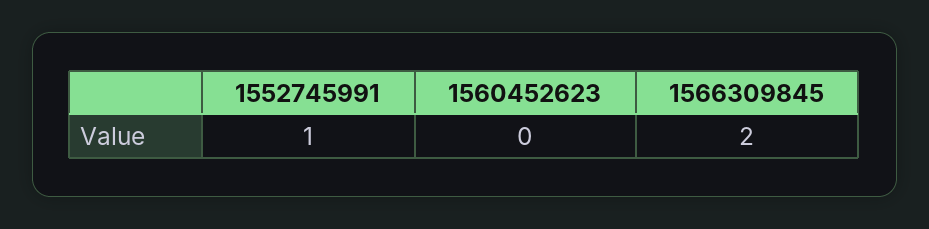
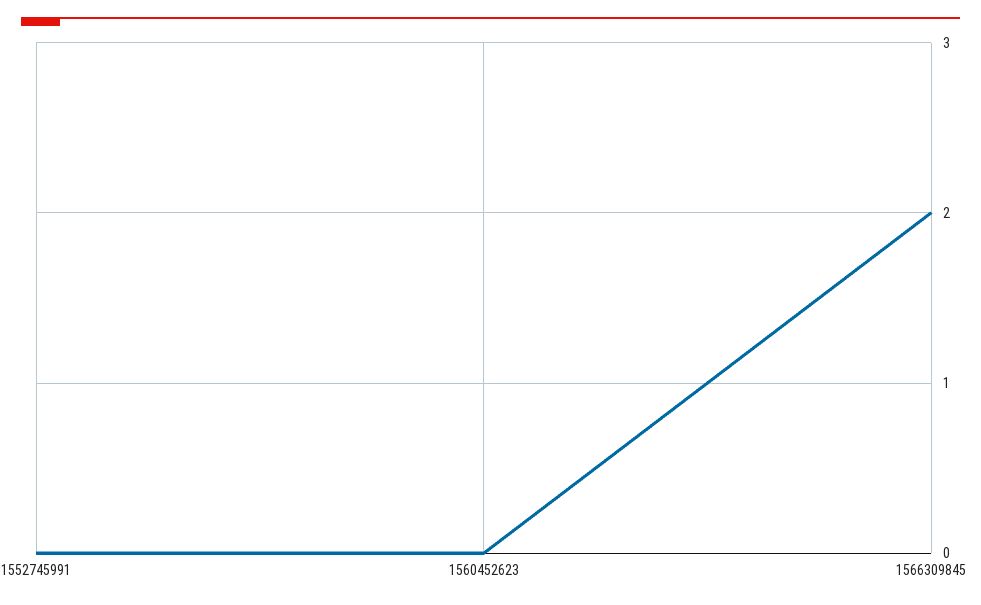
  {
-   "1552745991": 1,
+   "1552745991": 0,
    "1560452623": 0,
    "1566309845": 2
  }

